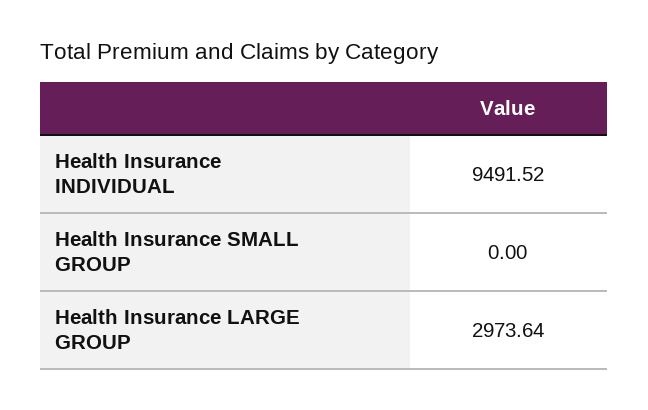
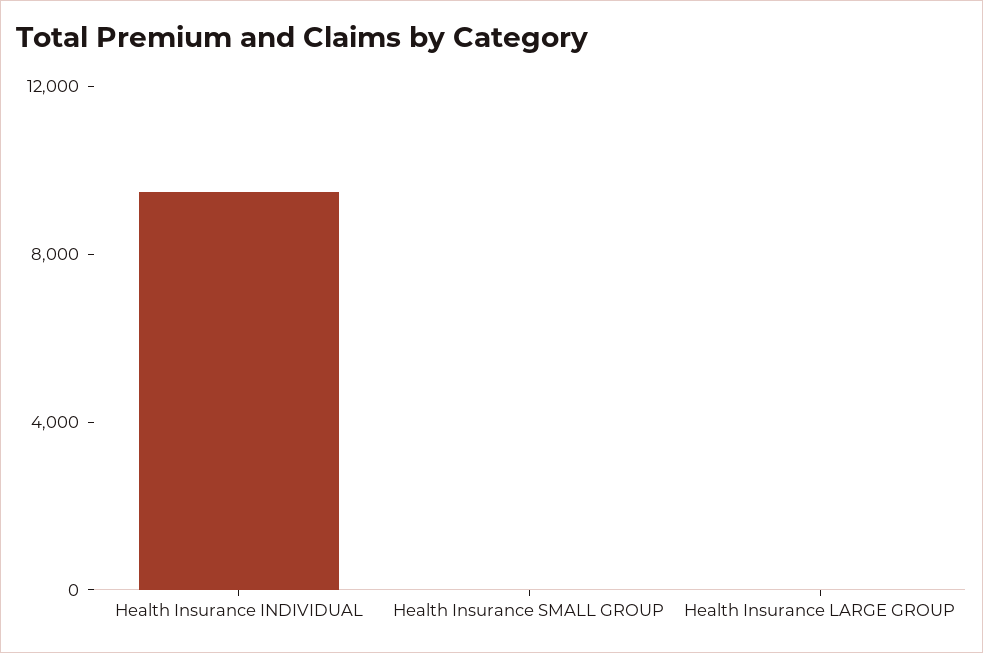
  {
    "Health Insurance INDIVIDUAL": 9491.52,
    "Health Insurance SMALL GROUP": 0,
-   "Health Insurance LARGE GROUP": 2973.64
+   "Health Insurance LARGE GROUP": 0
  }

